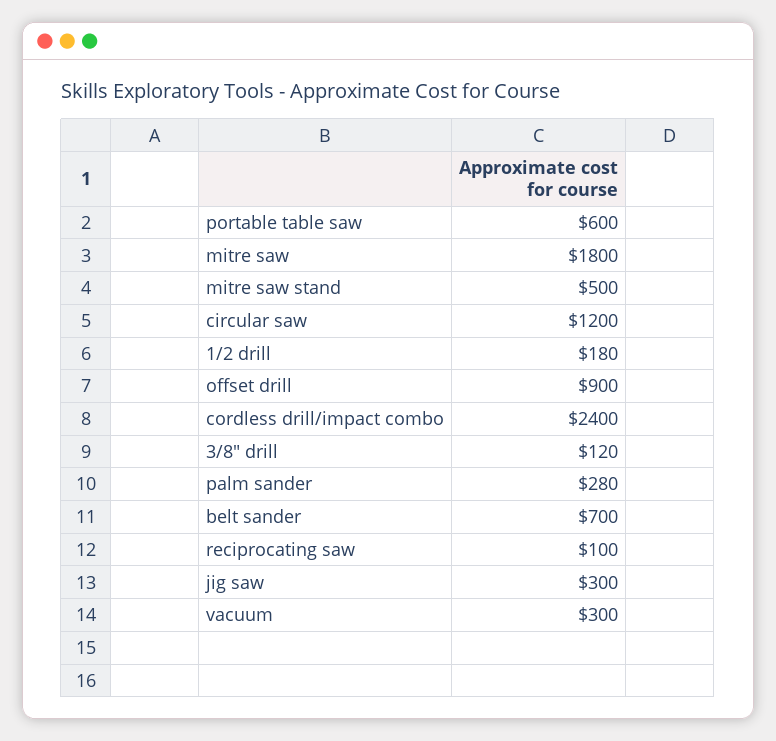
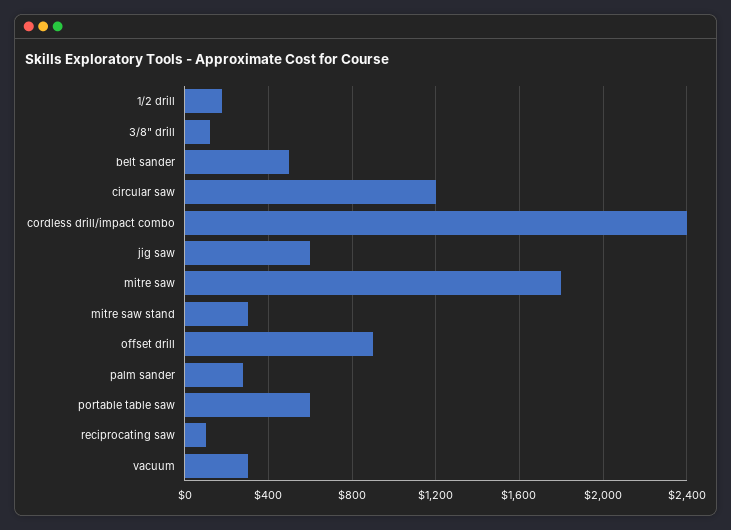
  {
    "portable table saw": 600,
    "mitre saw": 1800,
-   "mitre saw stand": 500,
+   "mitre saw stand": 300,
    "circular saw": 1200,
    "1/2 drill": 180,
    "offset drill": 900,
    "cordless drill/impact combo": 2400,
    "3/8\" drill": 120,
    "palm sander": 280,
-   "belt sander": 700,
+   "belt sander": 500,
    "reciprocating saw": 100,
-   "jig saw": 300,
+   "jig saw": 600,
    "vacuum": 300
  }

